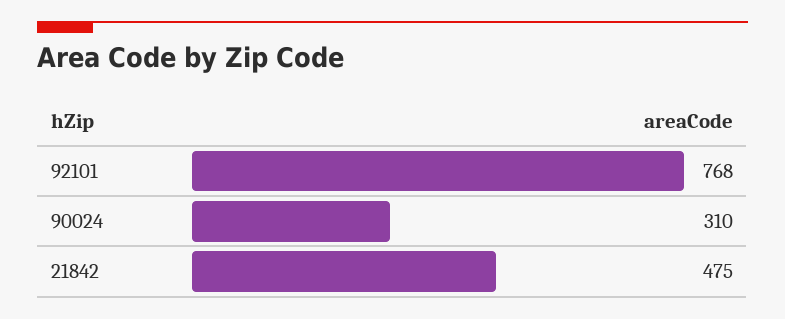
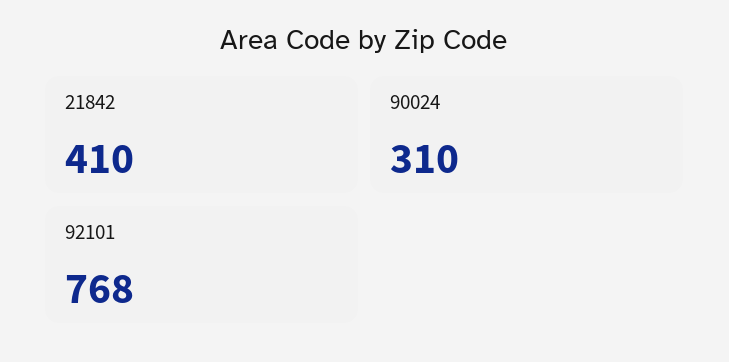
  {
    "92101": 768,
    "90024": 310,
-   "21842": 475
+   "21842": 410
  }

